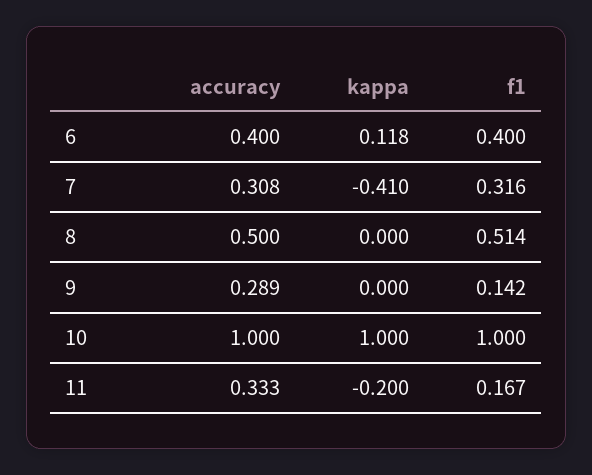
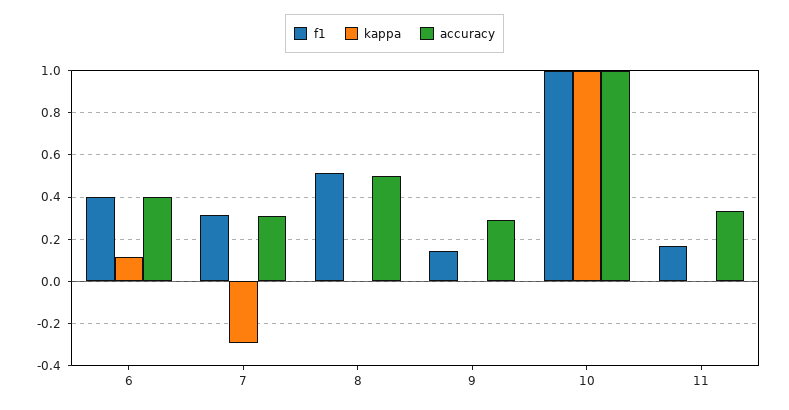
  {
    "accuracy": {
      "6": 0.4,
      "7": 0.308,
      "8": 0.5,
      "9": 0.289,
      "10": 1,
      "11": 0.333
    },
    "kappa": {
      "6": 0.118,
-     "7": -0.41,
+     "7": -0.3,
      "8": 0,
      "9": 0,
      "10": 1,
-     "11": -0.2
+     "11": 0
    },
    "f1": {
      "6": 0.4,
      "7": 0.316,
      "8": 0.514,
      "9": 0.142,
      "10": 1,
      "11": 0.167
    }
  }

